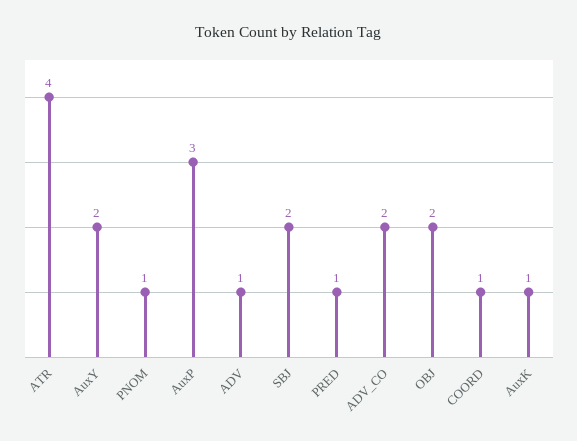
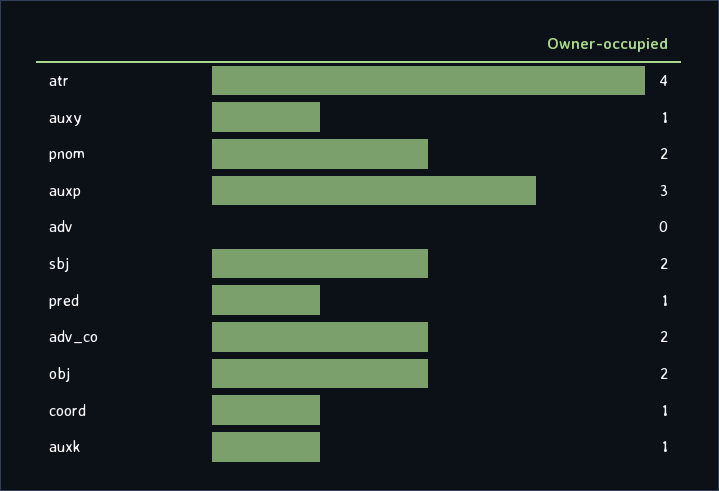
  {
    "ATR": 4,
-   "AuxY": 2,
+   "AuxY": 1,
-   "PNOM": 1,
+   "PNOM": 2,
    "AuxP": 3,
-   "ADV": 1,
+   "ADV": 0,
    "SBJ": 2,
    "PRED": 1,
    "ADV_CO": 2,
    "OBJ": 2,
    "COORD": 1,
    "AuxK": 1
  }

